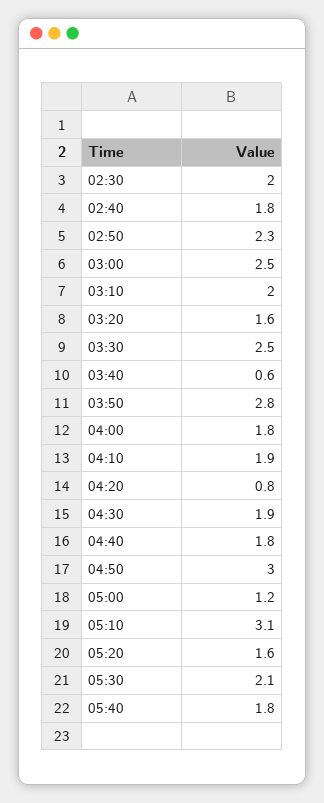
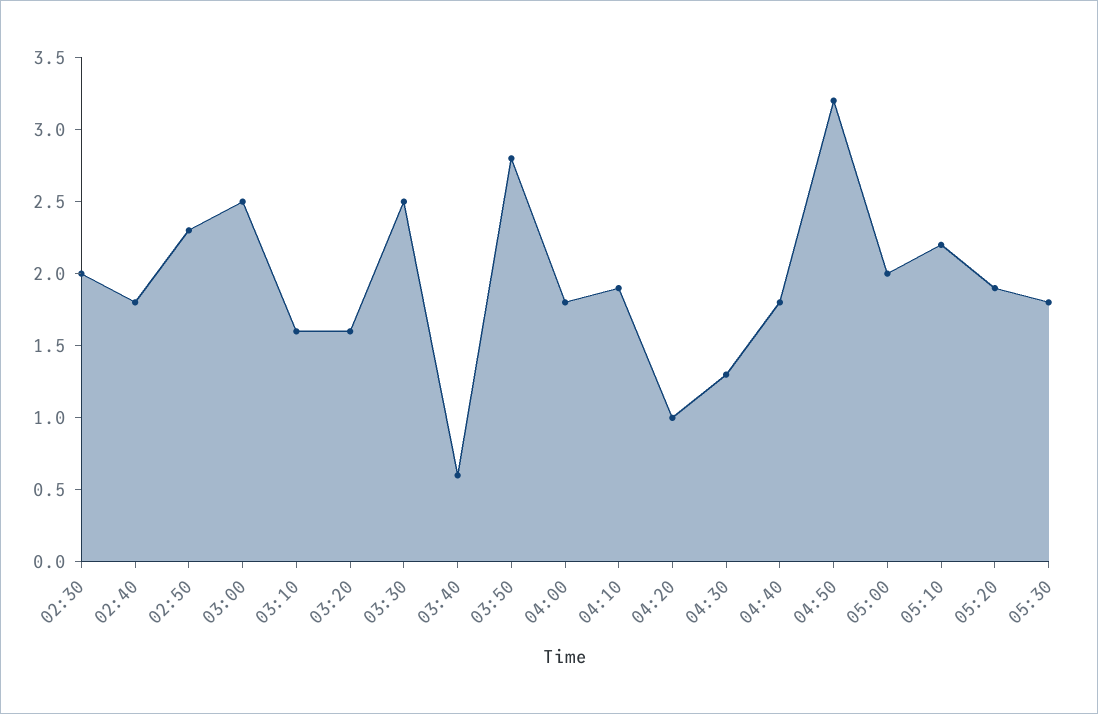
  {
    "02:30": 2,
    "02:40": 1.8,
    "02:50": 2.3,
    "03:00": 2.5,
-   "03:10": 2,
+   "03:10": 1.6,
    "03:20": 1.6,
    "03:30": 2.5,
    "03:40": 0.6,
    "03:50": 2.8,
    "04:00": 1.8,
    "04:10": 1.9,
-   "04:20": 0.8,
+   "04:20": 1,
-   "04:30": 1.9,
+   "04:30": 1.3,
    "04:40": 1.8,
-   "04:50": 3,
+   "04:50": 3.2,
-   "05:00": 1.2,
+   "05:00": 2,
-   "05:10": 3.1,
+   "05:10": 2.2,
-   "05:20": 1.6,
+   "05:20": 1.9,
-   "05:30": 2.1,
+   "05:30": 1.8
-   "05:40": 1.8
  }

